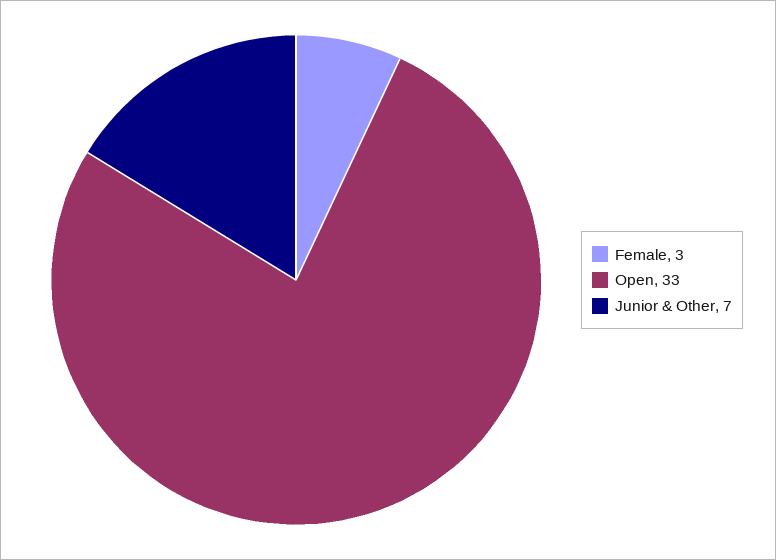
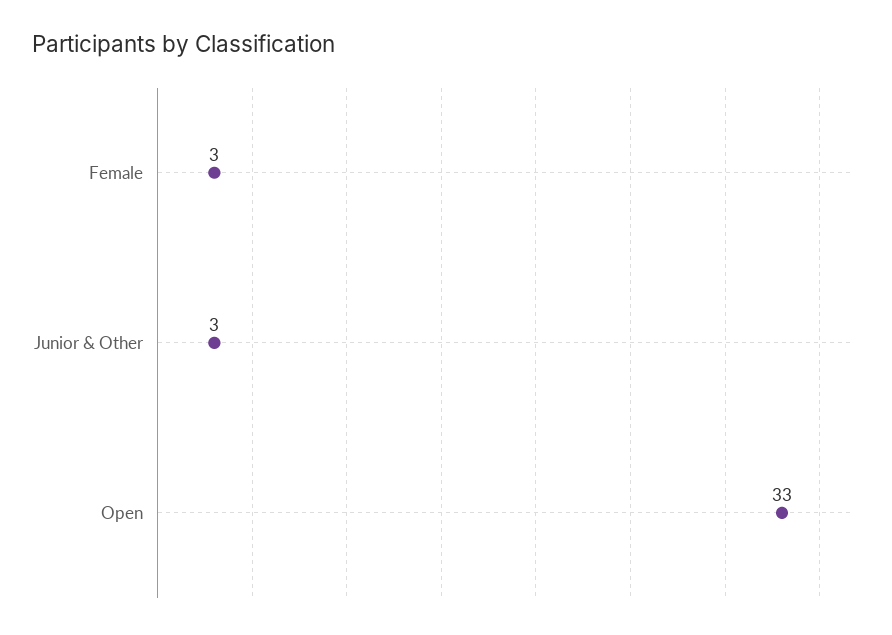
  {
    "Female": 3,
    "Open": 33,
-   "Junior & Other": 7
+   "Junior & Other": 3
  }

